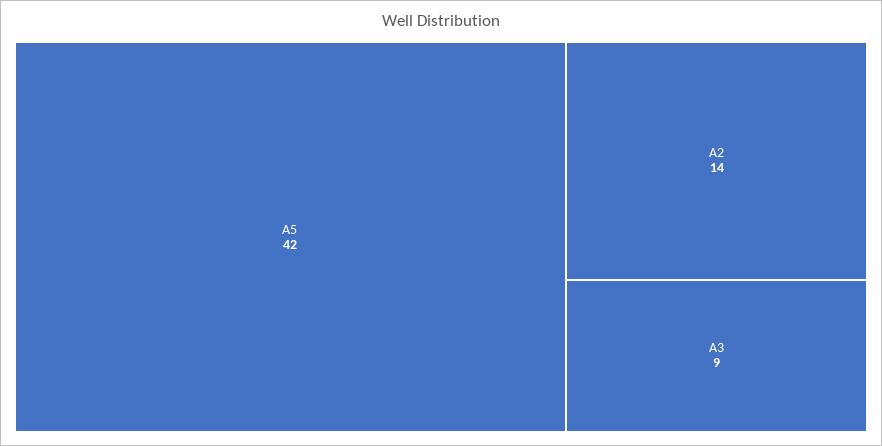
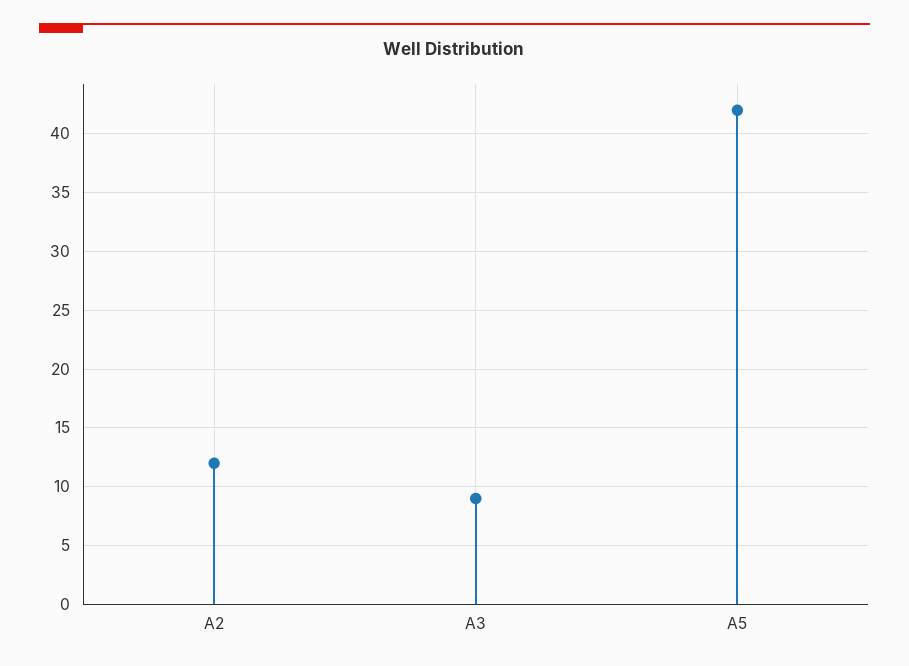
  {
    "A5": 42,
-   "A2": 14,
+   "A2": 12,
    "A3": 9
  }

